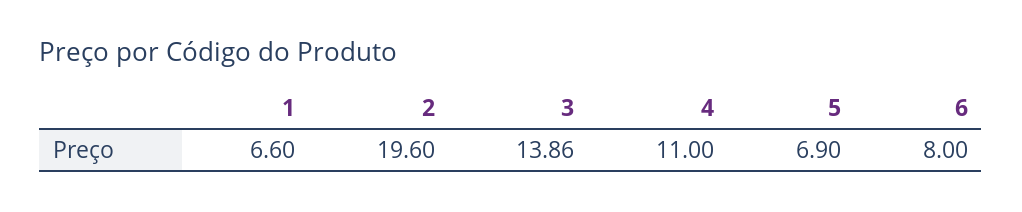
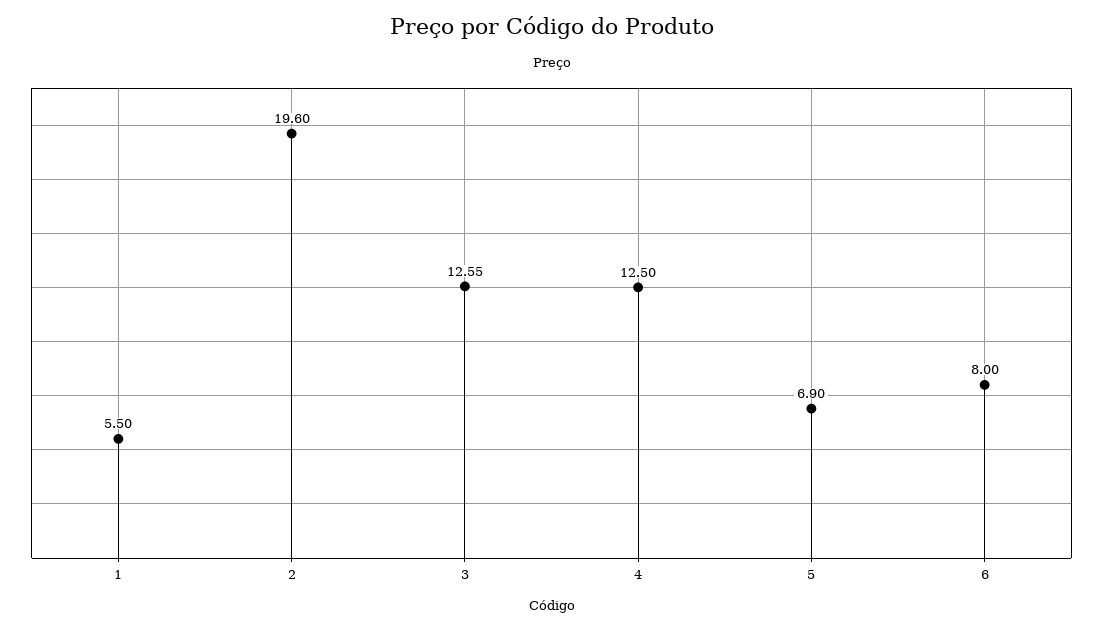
  {
-   "1": 6.6,
+   "1": 5.5,
    "2": 19.6,
-   "3": 13.86,
+   "3": 12.55,
-   "4": 11,
+   "4": 12.5,
    "5": 6.9,
    "6": 8
  }

